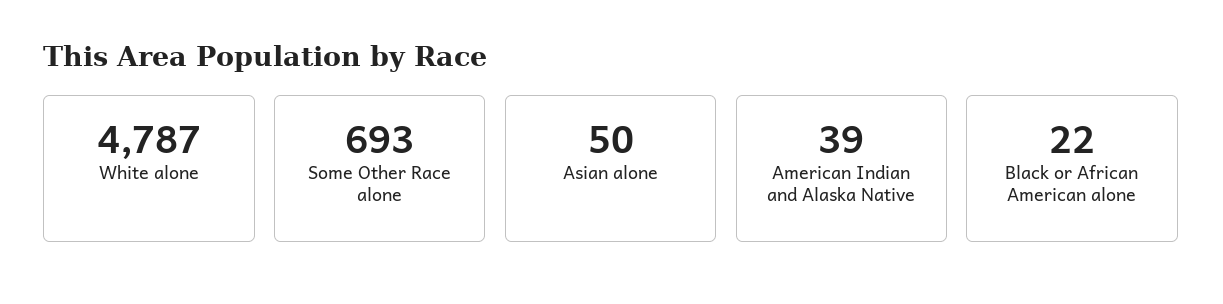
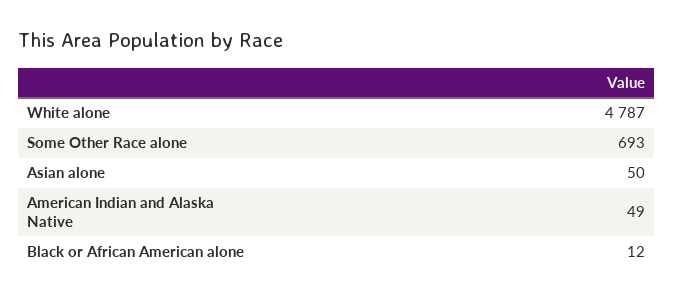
  {
    "White alone": 4787,
    "Some Other Race alone": 693,
    "Asian alone": 50,
-   "American Indian and Alaska Native": 39,
+   "American Indian and Alaska Native": 49,
-   "Black or African American alone": 22
+   "Black or African American alone": 12
  }

